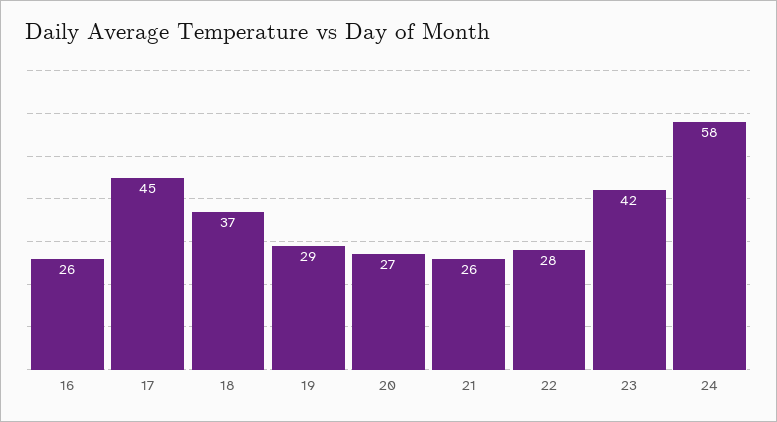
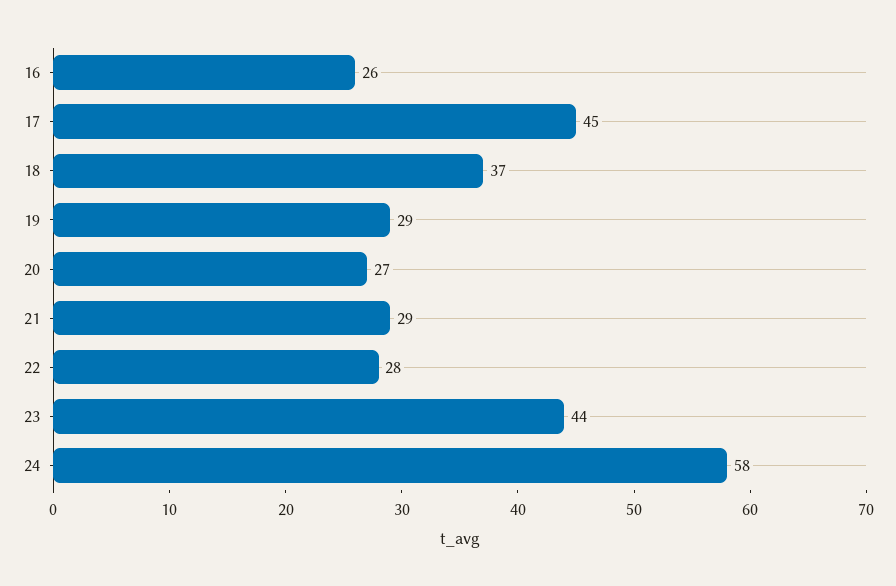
  {
    "16": 26,
    "17": 45,
    "18": 37,
    "19": 29,
    "20": 27,
-   "21": 26,
+   "21": 29,
    "22": 28,
-   "23": 42,
+   "23": 44,
    "24": 58
  }

